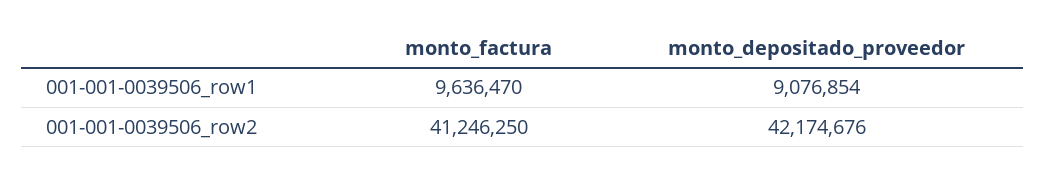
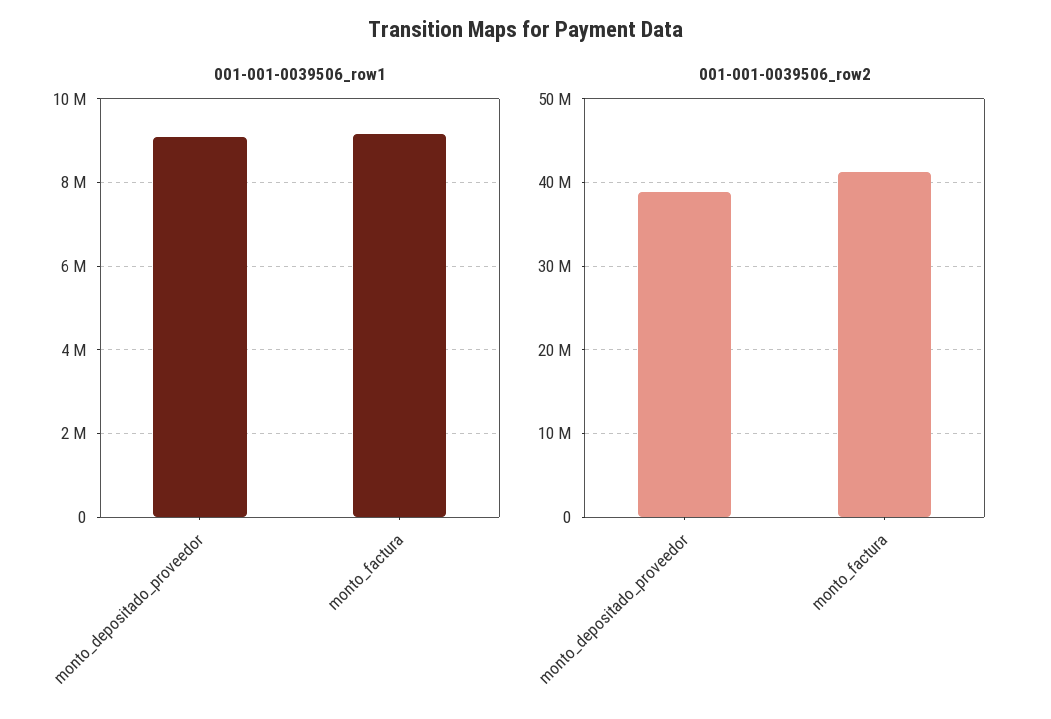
  {
    "001-001-0039506_row1": {
-     "monto_factura": 9636470,
+     "monto_factura": 9200000,
      "monto_depositado_proveedor": 9076854
    },
    "001-001-0039506_row2": {
      "monto_factura": 41246250,
-     "monto_depositado_proveedor": 42174676
+     "monto_depositado_proveedor": 39000000
    }
  }

